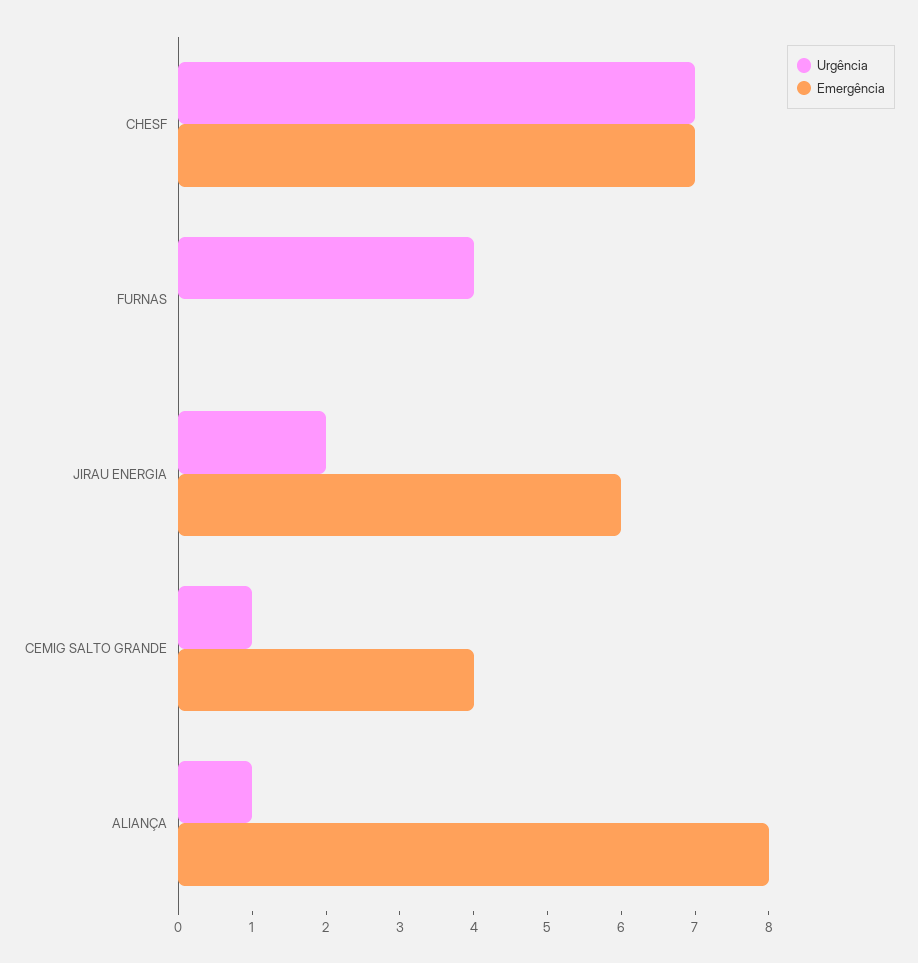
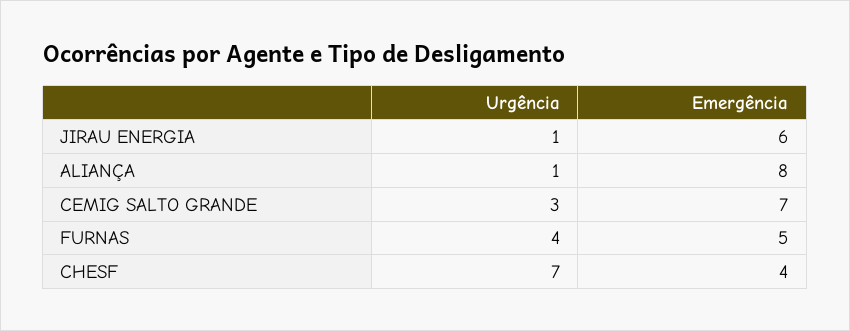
  {
    "Urgência": {
      "CHESF": 7,
      "FURNAS": 4,
-     "JIRAU ENERGIA": 2,
+     "JIRAU ENERGIA": 1,
-     "CEMIG SALTO GRANDE": 1,
+     "CEMIG SALTO GRANDE": 3,
      "ALIANÇA": 1
    },
    "Emergência": {
-     "CHESF": 7,
+     "CHESF": 4,
-     "FURNAS": 0,
+     "FURNAS": 5,
      "JIRAU ENERGIA": 6,
-     "CEMIG SALTO GRANDE": 4,
+     "CEMIG SALTO GRANDE": 7,
      "ALIANÇA": 8
    }
  }

